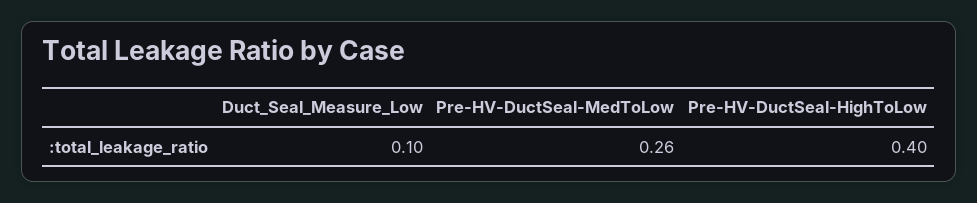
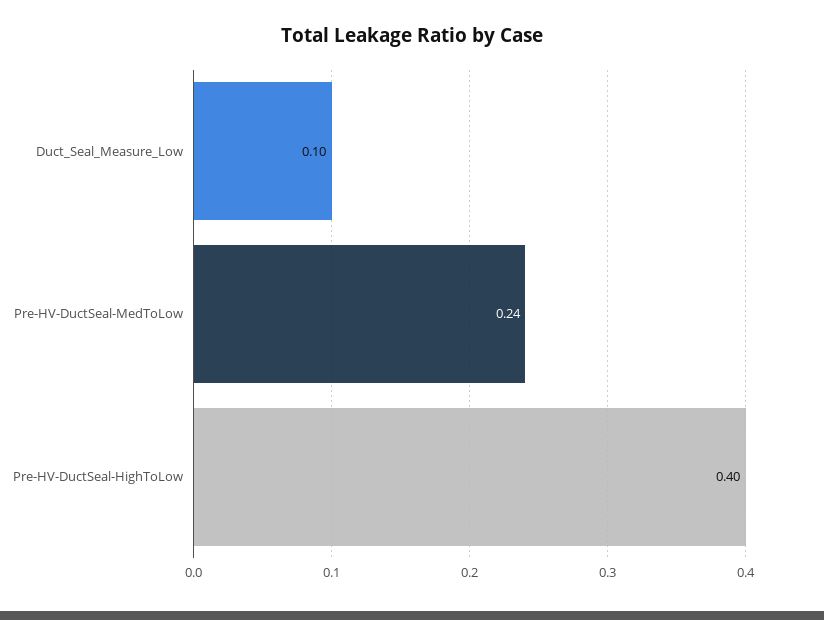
  {
    "Duct_Seal_Measure_Low": 0.1,
-   "Pre-HV-DuctSeal-MedToLow": 0.26,
+   "Pre-HV-DuctSeal-MedToLow": 0.24,
    "Pre-HV-DuctSeal-HighToLow": 0.4
  }

